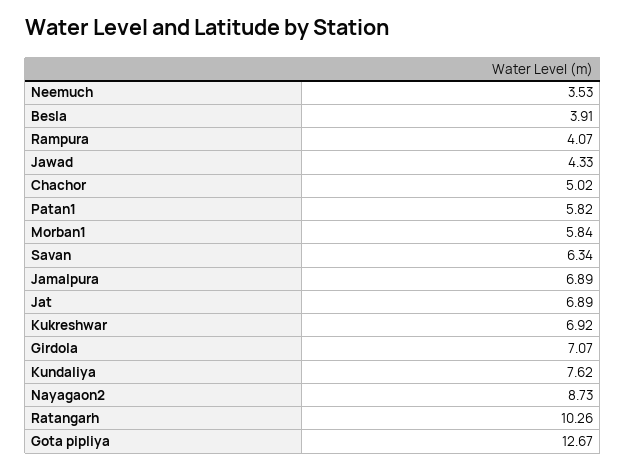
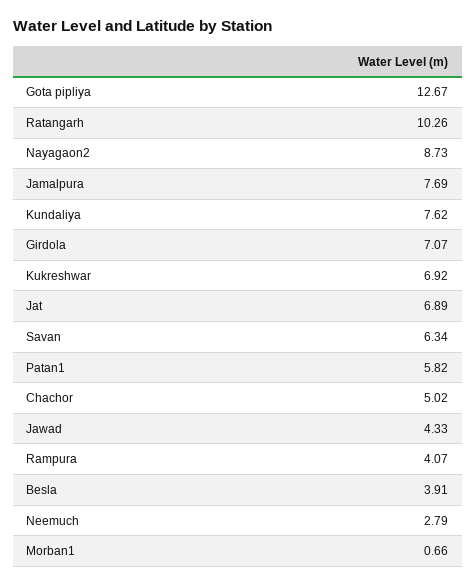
  {
-   "Neemuch": 3.53,
+   "Neemuch": 2.79,
    "Besla": 3.91,
    "Rampura": 4.07,
    "Jawad": 4.33,
    "Chachor": 5.02,
    "Patan1": 5.82,
-   "Morban1": 5.84,
+   "Morban1": 0.66,
    "Savan": 6.34,
-   "Jamalpura": 6.89,
+   "Jamalpura": 7.69,
    "Jat": 6.89,
    "Kukreshwar": 6.92,
    "Girdola": 7.07,
    "Kundaliya": 7.62,
    "Nayagaon2": 8.73,
    "Ratangarh": 10.26,
    "Gota pipliya": 12.67
  }

